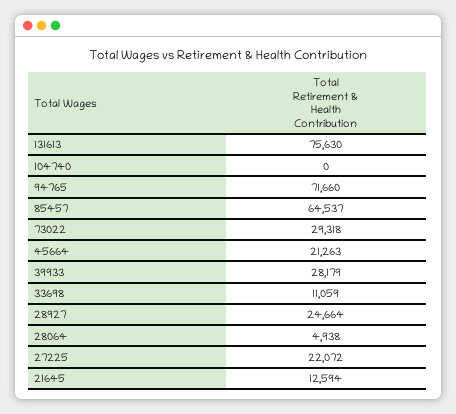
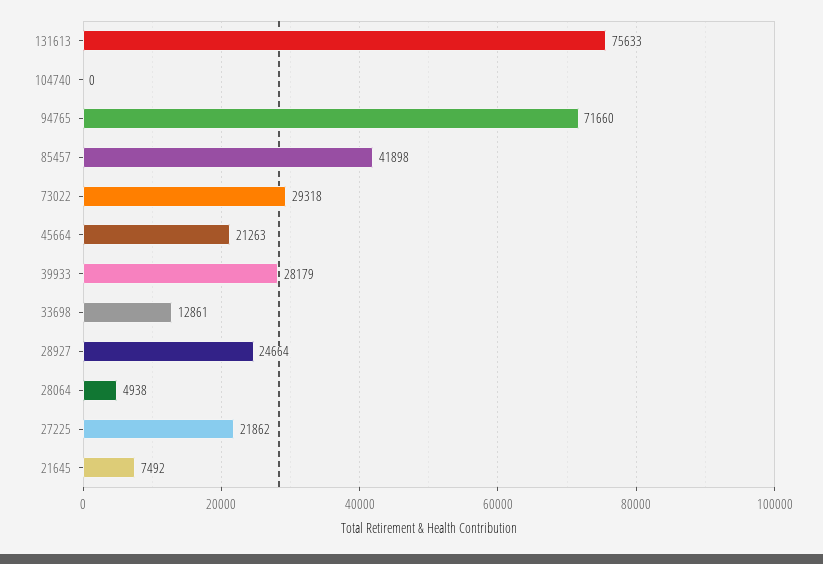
  {
-   "131613": 75630,
+   "131613": 75633,
    "104740": 0,
    "94765": 71660,
-   "85457": 64537,
+   "85457": 41898,
    "73022": 29318,
    "45664": 21263,
    "39933": 28179,
-   "33698": 11059,
+   "33698": 12861,
    "28927": 24664,
    "28064": 4938,
-   "27225": 22072,
+   "27225": 21862,
-   "21645": 12594
+   "21645": 7492
  }

